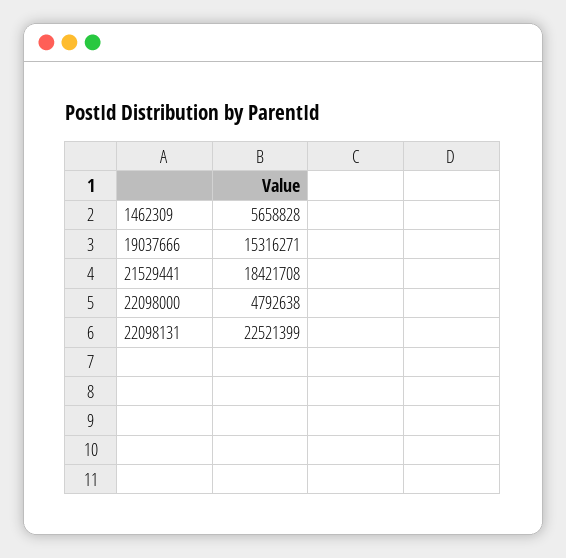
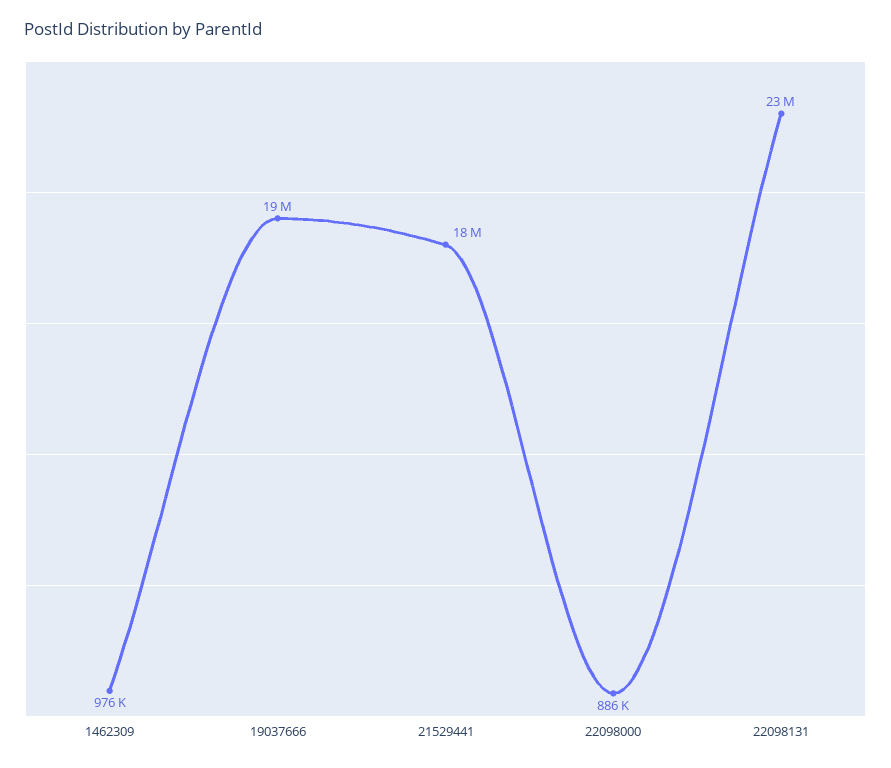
  {
-   "1462309": 5658828,
+   "1462309": 976000,
-   "19037666": 15316271,
+   "19037666": 19000000,
    "21529441": 18421708,
-   "22098000": 4792638,
+   "22098000": 886000,
    "22098131": 22521399
  }

